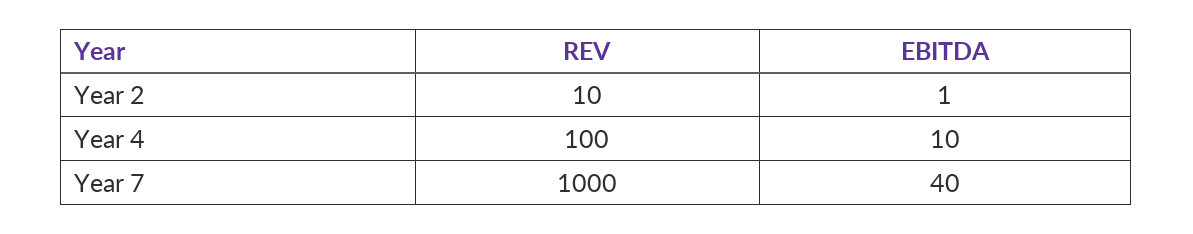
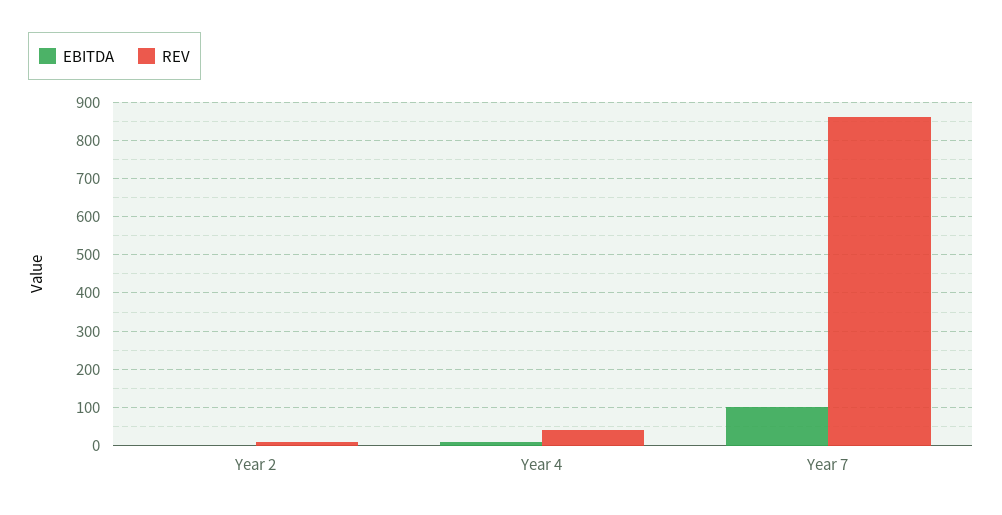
  {
    "REV": {
      "Year 2": 10,
-     "Year 4": 100,
+     "Year 4": 40,
-     "Year 7": 1000
+     "Year 7": 860
    },
    "EBITDA": {
      "Year 2": 1,
      "Year 4": 10,
-     "Year 7": 40
+     "Year 7": 100
    }
  }

